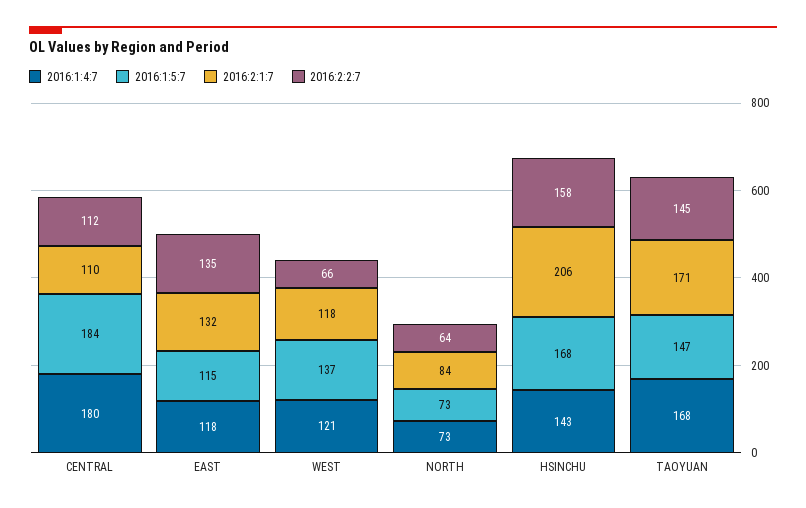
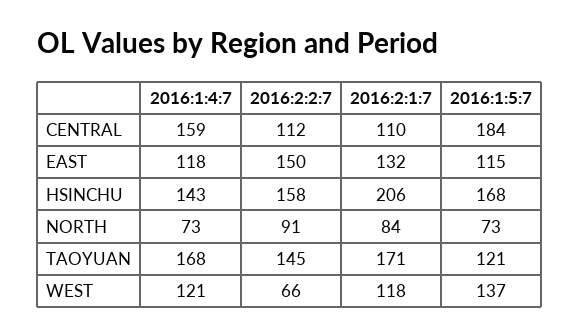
  {
    "2016:1:4:7": {
-     "CENTRAL": 180,
+     "CENTRAL": 159,
      "EAST": 118,
      "WEST": 121,
      "NORTH": 73,
      "HSINCHU": 143,
      "TAOYUAN": 168
    },
    "2016:1:5:7": {
      "CENTRAL": 184,
      "EAST": 115,
      "WEST": 137,
      "NORTH": 73,
      "HSINCHU": 168,
-     "TAOYUAN": 147
+     "TAOYUAN": 121
    },
    "2016:2:1:7": {
      "CENTRAL": 110,
      "EAST": 132,
      "WEST": 118,
      "NORTH": 84,
      "HSINCHU": 206,
      "TAOYUAN": 171
    },
    "2016:2:2:7": {
      "CENTRAL": 112,
-     "EAST": 135,
+     "EAST": 150,
      "WEST": 66,
-     "NORTH": 64,
+     "NORTH": 91,
      "HSINCHU": 158,
      "TAOYUAN": 145
    }
  }

